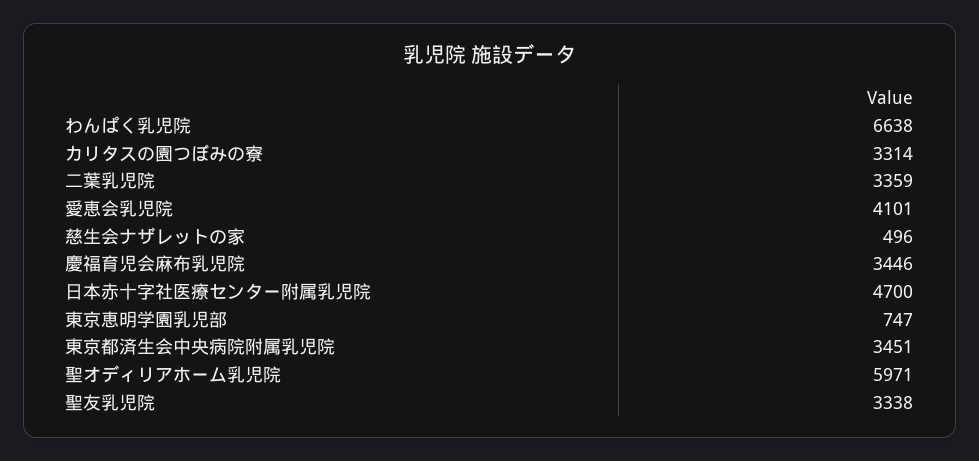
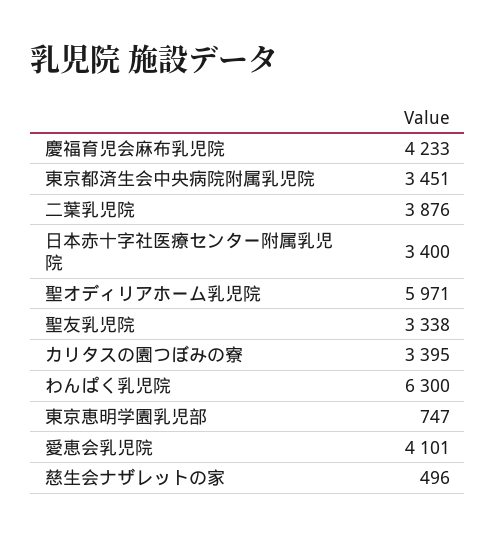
  {
-   "わんぱく乳児院": 6638,
+   "わんぱく乳児院": 6300,
-   "カリタスの園つぼみの寮": 3314,
+   "カリタスの園つぼみの寮": 3395,
-   "二葉乳児院": 3359,
+   "二葉乳児院": 3876,
    "愛恵会乳児院": 4101,
    "慈生会ナザレットの家": 496,
-   "慶福育児会麻布乳児院": 3446,
+   "慶福育児会麻布乳児院": 4233,
-   "日本赤十字社医療センター附属乳児院": 4700,
+   "日本赤十字社医療センター附属乳児院": 3400,
    "東京恵明学園乳児部": 747,
    "東京都済生会中央病院附属乳児院": 3451,
    "聖オディリアホーム乳児院": 5971,
    "聖友乳児院": 3338
  }

